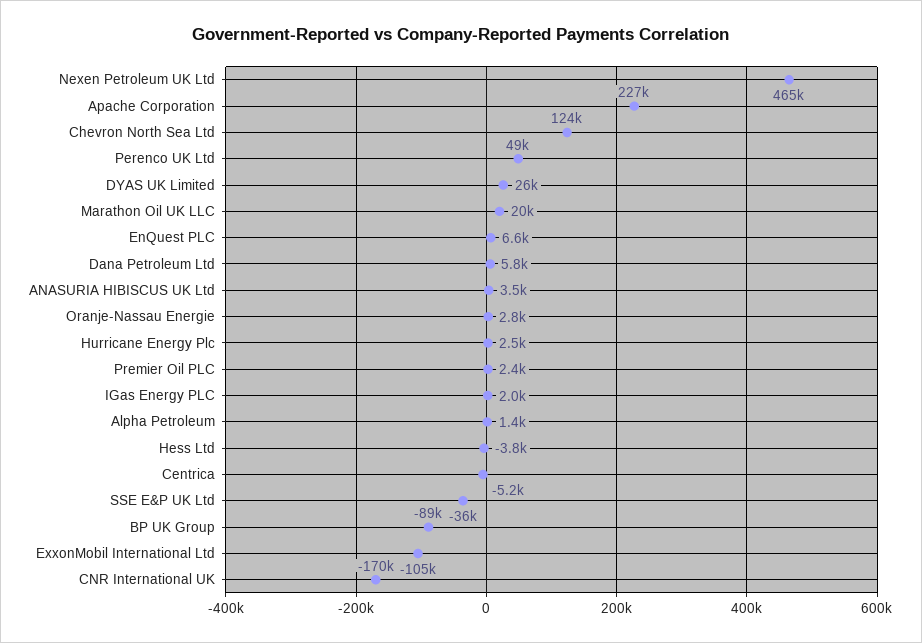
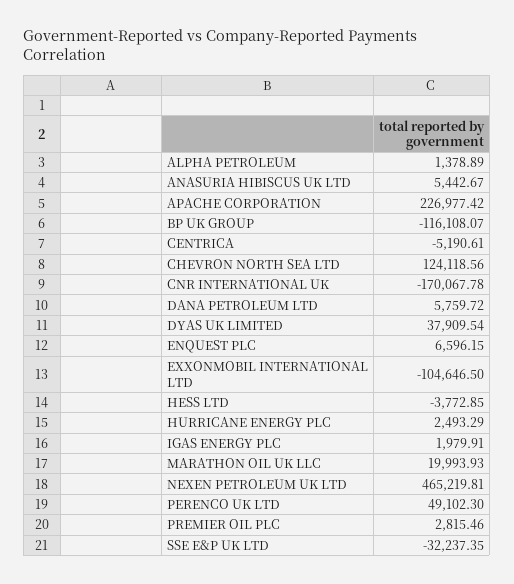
  {
    "Nexen Petroleum UK Ltd": 465219.81,
    "Apache Corporation": 226977.42,
    "Chevron North Sea Ltd": 124118.56,
    "Perenco UK Ltd": 49102.3,
-   "DYAS UK Limited": 26000,
+   "DYAS UK Limited": 37909.54,
    "Marathon Oil UK LLC": 19993.93,
    "EnQuest PLC": 6596.15,
    "Dana Petroleum Ltd": 5759.72,
-   "ANASURIA HIBISCUS UK Ltd": 3500,
+   "ANASURIA HIBISCUS UK Ltd": 5442.67,
-   "Oranje-Nassau Energie": 2800,
    "Hurricane Energy Plc": 2493.29,
-   "Premier Oil PLC": 2400,
+   "Premier Oil PLC": 2815.46,
    "IGas Energy PLC": 1979.91,
    "Alpha Petroleum": 1378.89,
    "Hess Ltd": -3772.85,
    "Centrica": -5190.61,
-   "SSE E&P UK Ltd": -36000,
+   "SSE E&P UK Ltd": -32237.35,
-   "BP UK Group": -89000,
+   "BP UK Group": -116108.07,
    "ExxonMobil International Ltd": -104646.5,
    "CNR International UK": -170067.78
  }

